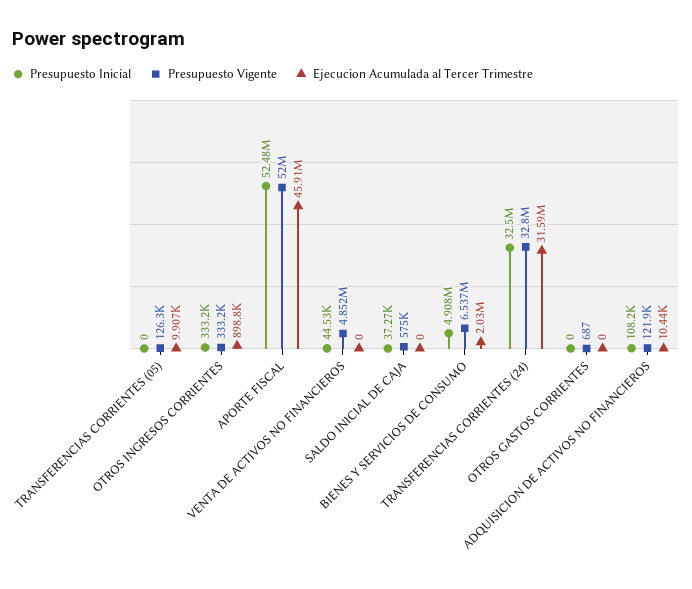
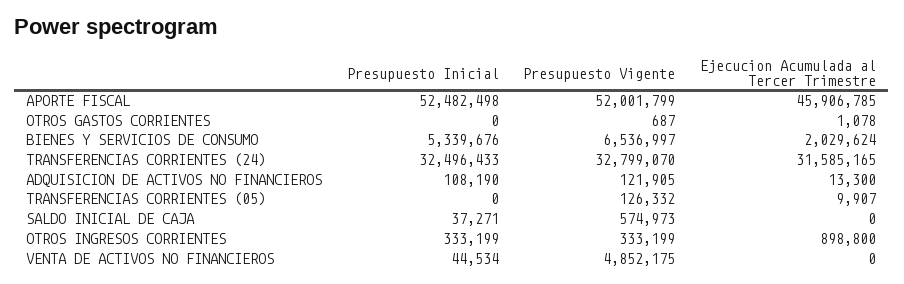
  {
    "Presupuesto Inicial": {
      "TRANSFERENCIAS CORRIENTES (05)": 0,
      "OTROS INGRESOS CORRIENTES": 333199,
      "APORTE FISCAL": 52482498,
      "VENTA DE ACTIVOS NO FINANCIEROS": 44534,
      "SALDO INICIAL DE CAJA": 37271,
-     "BIENES Y SERVICIOS DE CONSUMO": 4908000,
+     "BIENES Y SERVICIOS DE CONSUMO": 5339676,
      "TRANSFERENCIAS CORRIENTES (24)": 32496433,
      "OTROS GASTOS CORRIENTES": 0,
      "ADQUISICION DE ACTIVOS NO FINANCIEROS": 108190
    },
    "Presupuesto Vigente": {
      "TRANSFERENCIAS CORRIENTES (05)": 126332,
      "OTROS INGRESOS CORRIENTES": 333199,
      "APORTE FISCAL": 52001799,
      "VENTA DE ACTIVOS NO FINANCIEROS": 4852175,
      "SALDO INICIAL DE CAJA": 574973,
      "BIENES Y SERVICIOS DE CONSUMO": 6536997,
      "TRANSFERENCIAS CORRIENTES (24)": 32799070,
      "OTROS GASTOS CORRIENTES": 687,
      "ADQUISICION DE ACTIVOS NO FINANCIEROS": 121905
    },
    "Ejecucion Acumulada al Tercer Trimestre": {
      "TRANSFERENCIAS CORRIENTES (05)": 9907,
      "OTROS INGRESOS CORRIENTES": 898800,
      "APORTE FISCAL": 45906785,
      "VENTA DE ACTIVOS NO FINANCIEROS": 0,
      "SALDO INICIAL DE CAJA": 0,
      "BIENES Y SERVICIOS DE CONSUMO": 2029624,
      "TRANSFERENCIAS CORRIENTES (24)": 31585165,
-     "OTROS GASTOS CORRIENTES": 0,
+     "OTROS GASTOS CORRIENTES": 1078,
-     "ADQUISICION DE ACTIVOS NO FINANCIEROS": 10440
+     "ADQUISICION DE ACTIVOS NO FINANCIEROS": 13300
    }
  }

